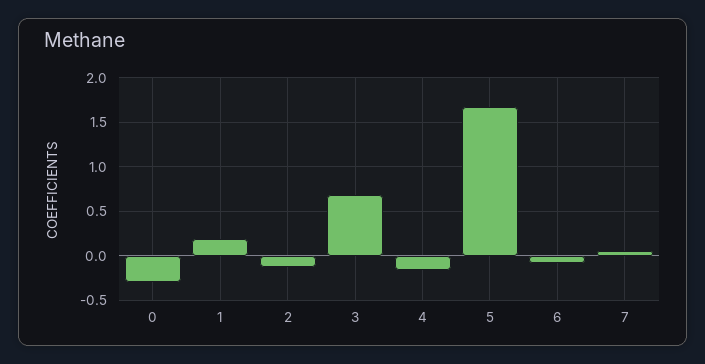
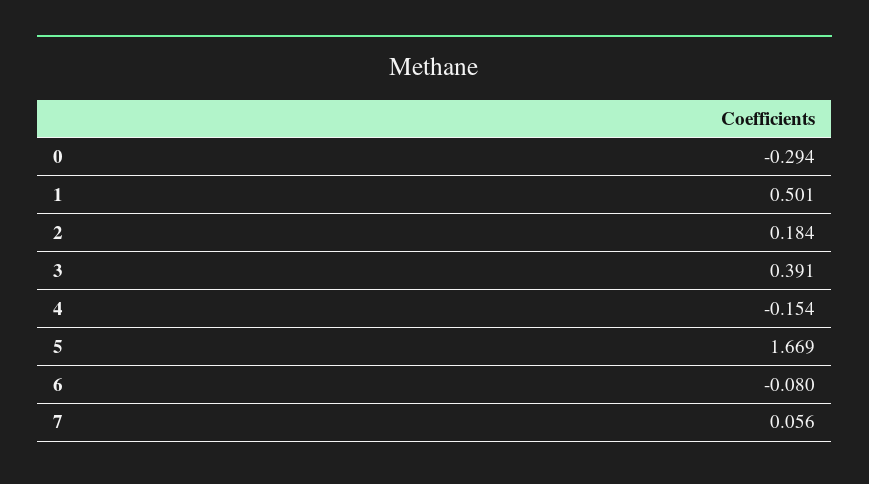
  {
    "0": -0.294,
-   "1": 0.2,
+   "1": 0.501,
-   "2": -0.1,
+   "2": 0.184,
-   "3": 0.7,
+   "3": 0.391,
    "4": -0.154,
    "5": 1.669,
    "6": -0.08,
    "7": 0.056
  }

